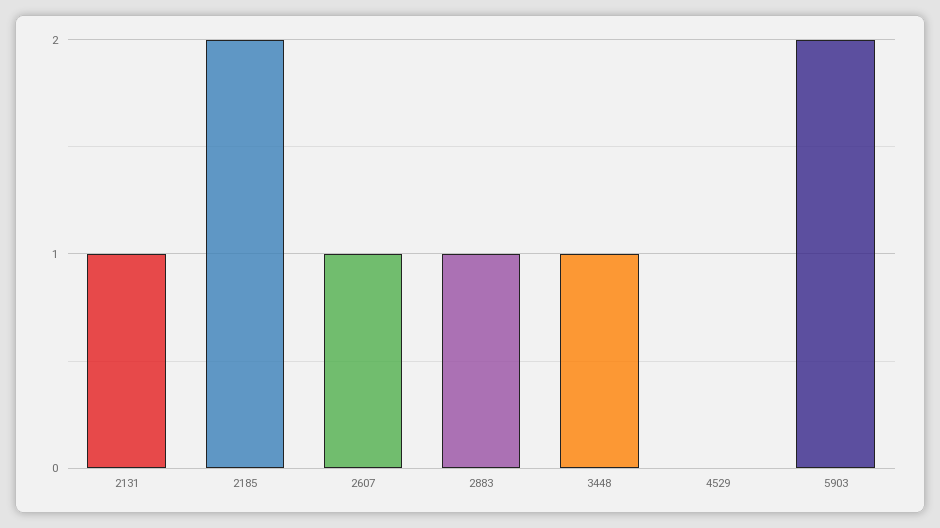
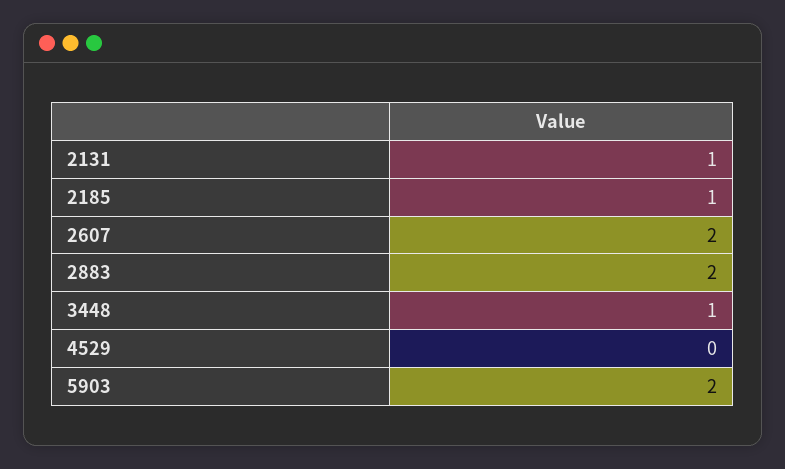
  {
    "2131": 1,
-   "2185": 2,
+   "2185": 1,
-   "2607": 1,
+   "2607": 2,
-   "2883": 1,
+   "2883": 2,
    "3448": 1,
    "4529": 0,
    "5903": 2
  }

